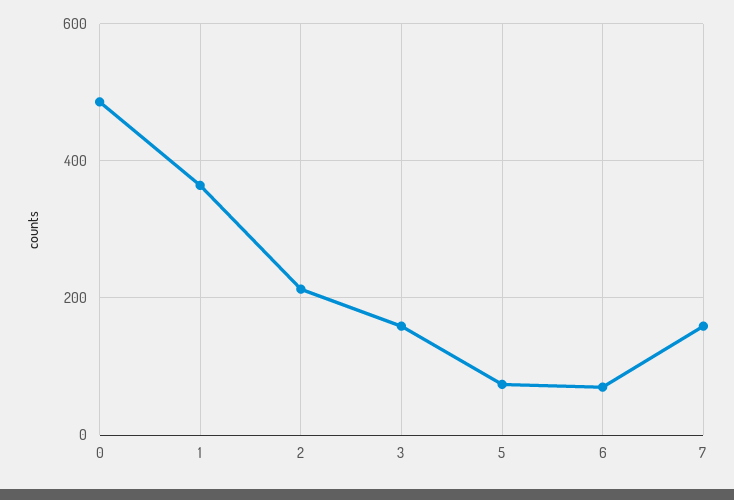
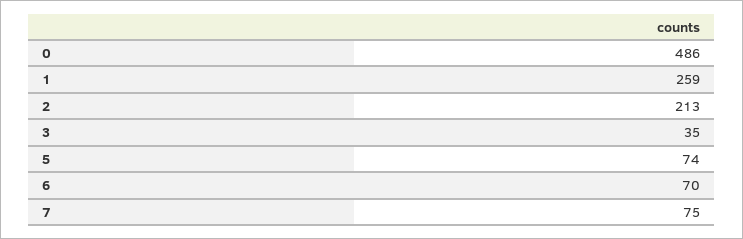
  {
    "0": 486,
-   "1": 360,
+   "1": 259,
    "2": 213,
-   "3": 160,
+   "3": 35,
    "5": 74,
    "6": 70,
-   "7": 160
+   "7": 75
  }

